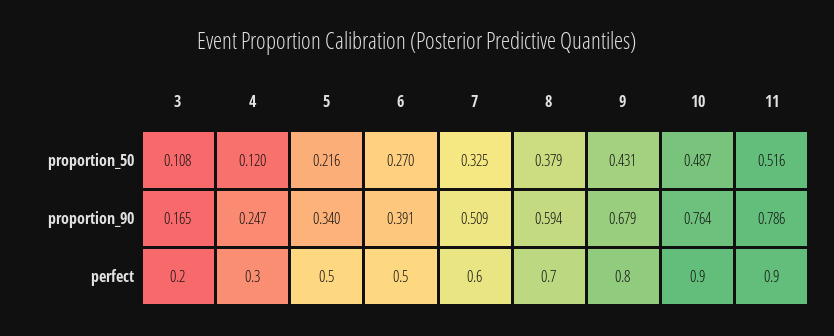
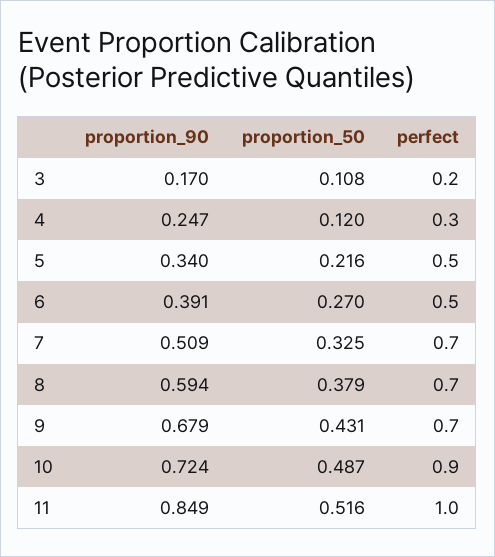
  {
    "3": {
      "proportion_50": 0.108,
-     "proportion_90": 0.165,
+     "proportion_90": 0.17,
      "perfect": 0.2
    },
    "4": {
      "proportion_50": 0.12,
      "proportion_90": 0.247,
      "perfect": 0.3
    },
    "5": {
      "proportion_50": 0.216,
      "proportion_90": 0.34,
      "perfect": 0.5
    },
    "6": {
      "proportion_50": 0.27,
      "proportion_90": 0.391,
      "perfect": 0.5
    },
    "7": {
      "proportion_50": 0.325,
      "proportion_90": 0.509,
-     "perfect": 0.6
+     "perfect": 0.7
    },
    "8": {
      "proportion_50": 0.379,
      "proportion_90": 0.594,
      "perfect": 0.7
    },
    "9": {
      "proportion_50": 0.431,
      "proportion_90": 0.679,
-     "perfect": 0.8
+     "perfect": 0.7
    },
    "10": {
      "proportion_50": 0.487,
-     "proportion_90": 0.764,
+     "proportion_90": 0.724,
      "perfect": 0.9
    },
    "11": {
      "proportion_50": 0.516,
-     "proportion_90": 0.786,
+     "proportion_90": 0.849,
-     "perfect": 0.9
+     "perfect": 1
    }
  }

